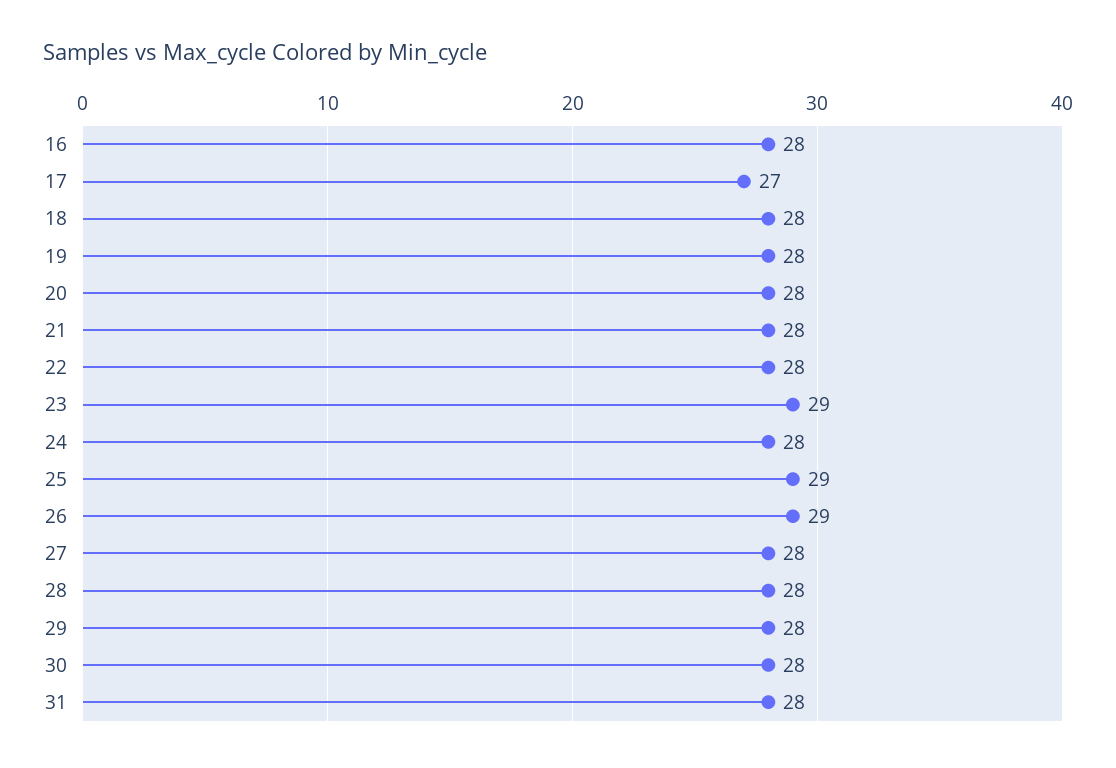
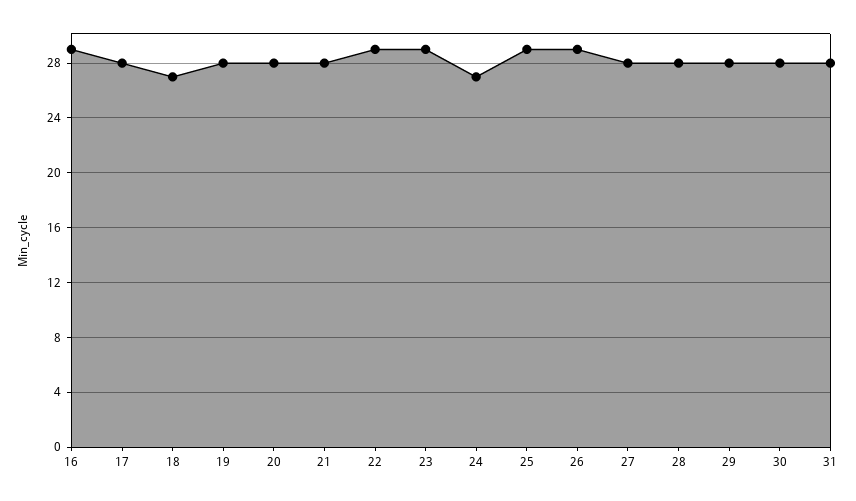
  {
-   "16": 28,
+   "16": 29,
-   "17": 27,
+   "17": 28,
-   "18": 28,
+   "18": 27,
    "19": 28,
    "20": 28,
    "21": 28,
-   "22": 28,
+   "22": 29,
    "23": 29,
-   "24": 28,
+   "24": 27,
    "25": 29,
    "26": 29,
    "27": 28,
    "28": 28,
    "29": 28,
    "30": 28,
    "31": 28
  }

